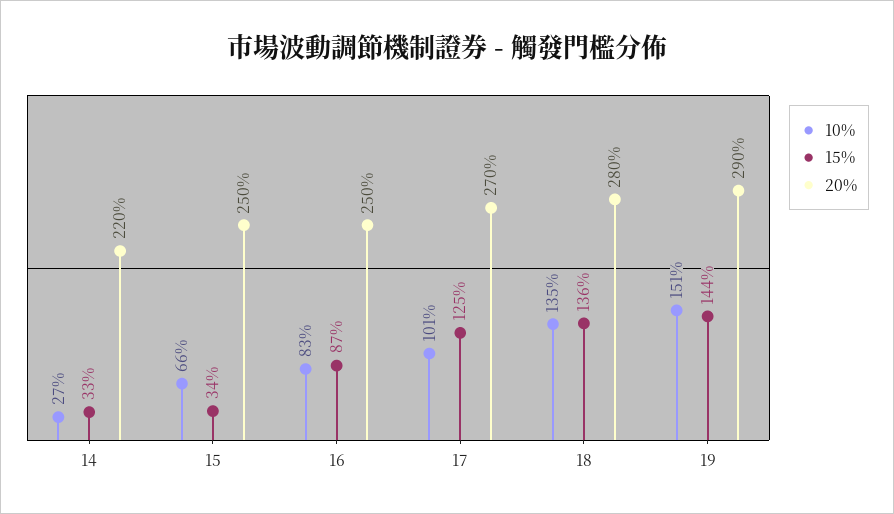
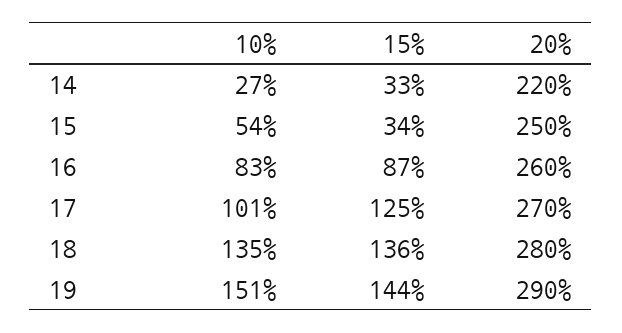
  {
    "10%": {
      "14": 27,
-     "15": 66,
+     "15": 54,
      "16": 83,
      "17": 101,
      "18": 135,
      "19": 151
    },
    "15%": {
      "14": 33,
      "15": 34,
      "16": 87,
      "17": 125,
      "18": 136,
      "19": 144
    },
    "20%": {
      "14": 220,
      "15": 250,
-     "16": 250,
+     "16": 260,
      "17": 270,
      "18": 280,
      "19": 290
    }
  }

